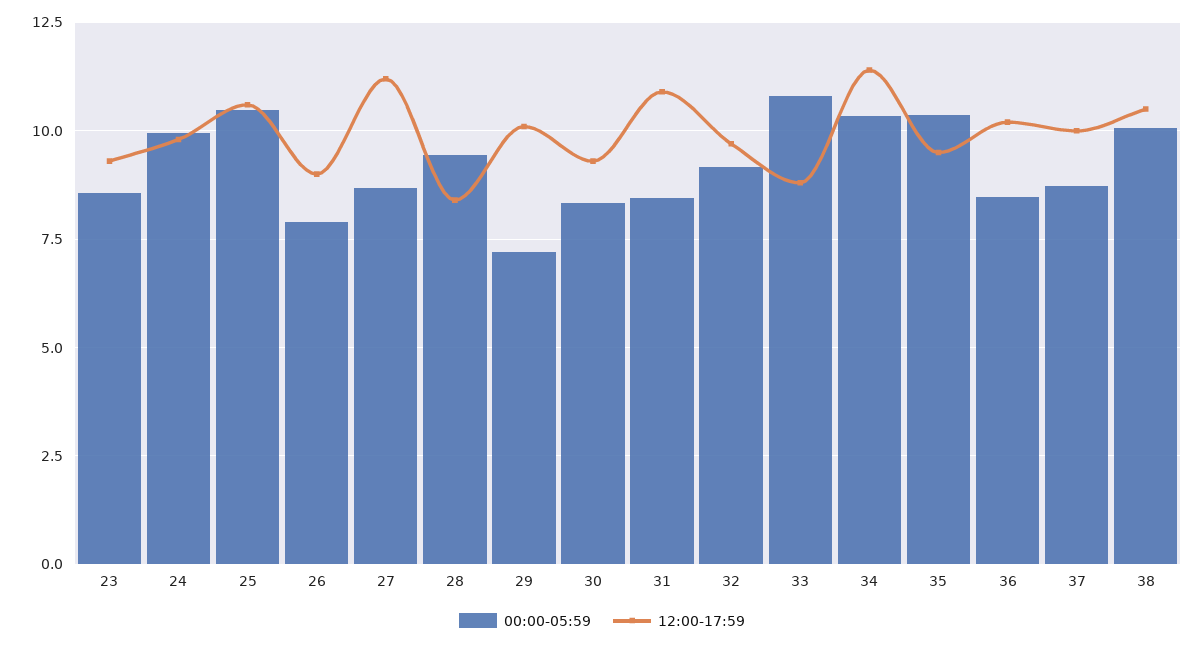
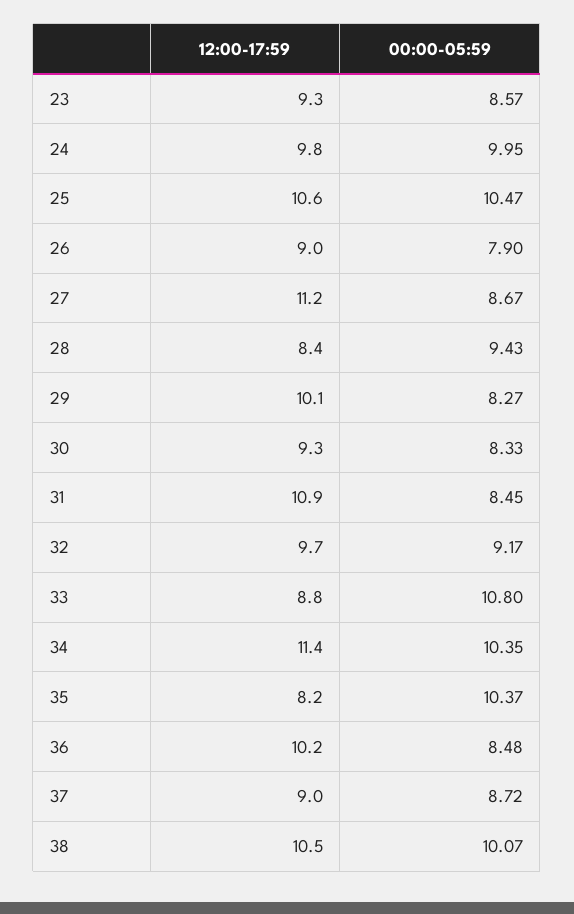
  {
    "00:00-05:59": {
      "23": 8.57,
      "24": 9.95,
      "25": 10.47,
      "26": 7.9,
      "27": 8.67,
      "28": 9.43,
-     "29": 7.25,
+     "29": 8.27,
      "30": 8.33,
      "31": 8.45,
      "32": 9.17,
      "33": 10.8,
      "34": 10.35,
      "35": 10.37,
      "36": 8.48,
      "37": 8.72,
      "38": 10.07
    },
    "12:00-17:59": {
      "23": 9.3,
      "24": 9.8,
      "25": 10.6,
      "26": 9,
      "27": 11.2,
      "28": 8.4,
      "29": 10.1,
      "30": 9.3,
      "31": 10.9,
      "32": 9.7,
      "33": 8.8,
      "34": 11.4,
-     "35": 9.5,
+     "35": 8.2,
      "36": 10.2,
-     "37": 10,
+     "37": 9,
      "38": 10.5
    }
  }

